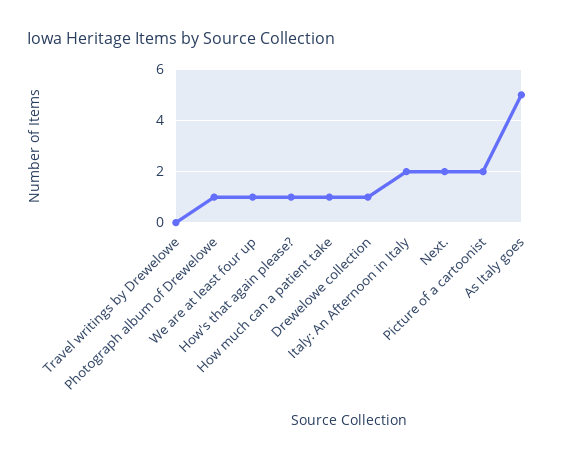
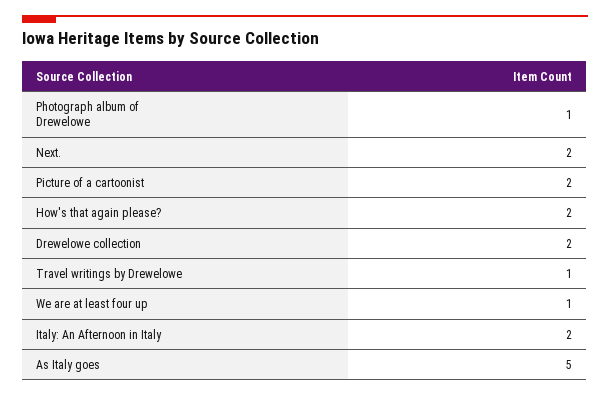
  {
-   "Travel writings by Drewelowe": 0,
+   "Travel writings by Drewelowe": 1,
    "Photograph album of Drewelowe": 1,
    "We are at least four up": 1,
-   "How's that again please?": 1,
+   "How's that again please?": 2,
-   "How much can a patient take": 1,
-   "Drewelowe collection": 1,
+   "Drewelowe collection": 2,
    "Italy: An Afternoon in Italy": 2,
    "Next.": 2,
    "Picture of a cartoonist": 2,
    "As Italy goes": 5
  }

